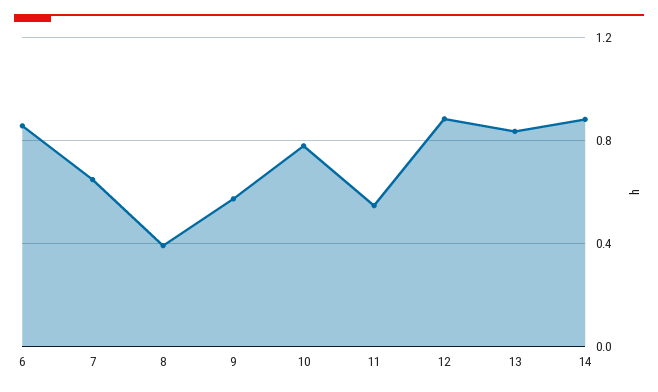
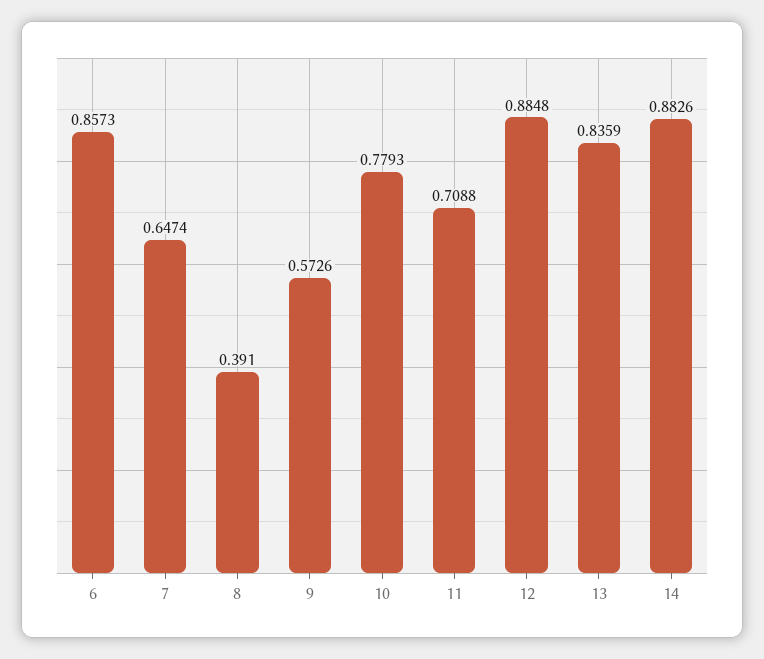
  {
    "6": 0.8573,
    "7": 0.6474,
    "8": 0.391,
    "9": 0.5726,
    "10": 0.7793,
-   "11": 0.55,
+   "11": 0.7088,
    "12": 0.8848,
    "13": 0.8359,
    "14": 0.8826
  }

